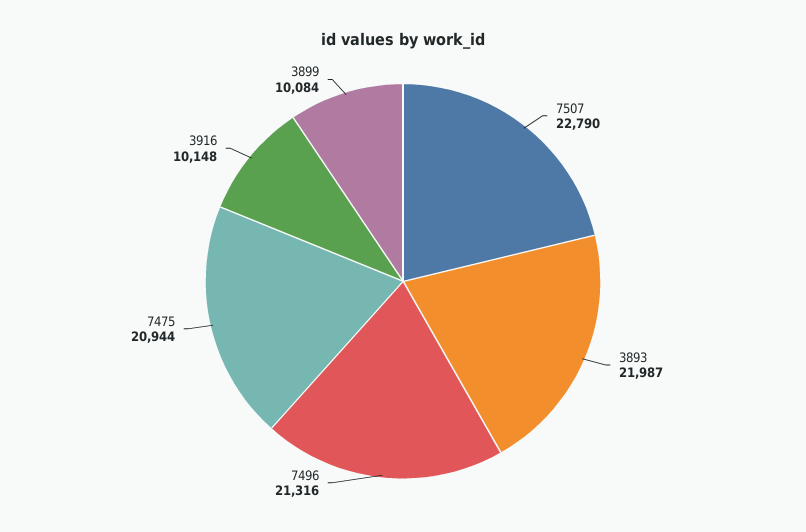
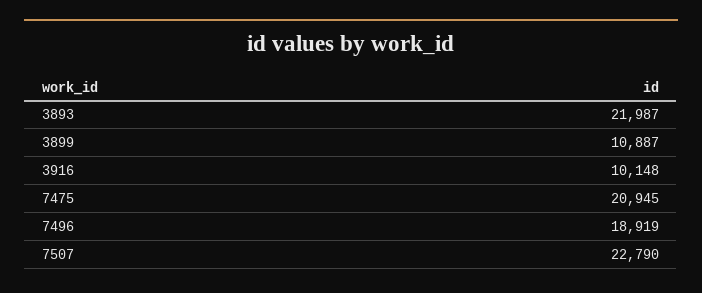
  {
    "7507": 22790,
    "3893": 21987,
-   "7496": 21316,
+   "7496": 18919,
-   "7475": 20944,
+   "7475": 20945,
    "3916": 10148,
-   "3899": 10084
+   "3899": 10887
  }

